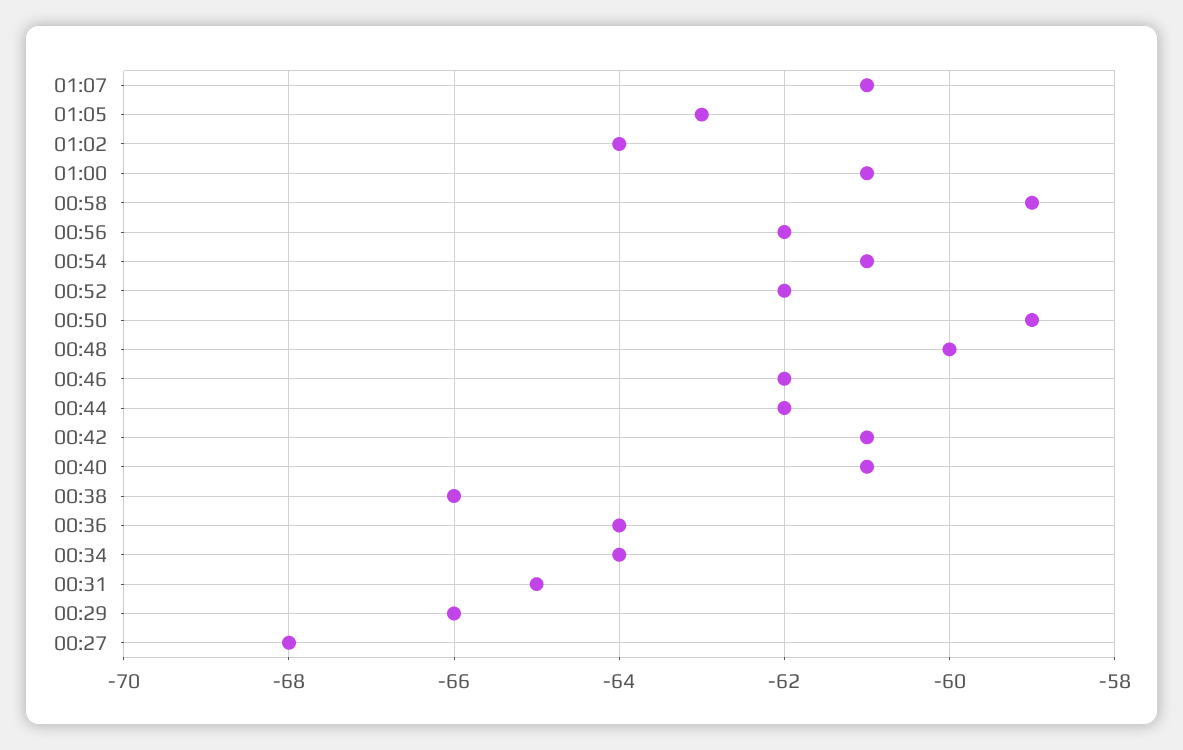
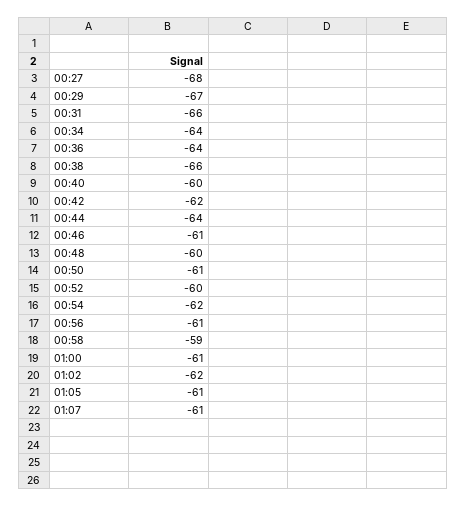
  {
    "01:07": -61,
-   "01:05": -63,
+   "01:05": -61,
-   "01:02": -64,
+   "01:02": -62,
    "01:00": -61,
    "00:58": -59,
-   "00:56": -62,
+   "00:56": -61,
-   "00:54": -61,
+   "00:54": -62,
-   "00:52": -62,
+   "00:52": -60,
-   "00:50": -59,
+   "00:50": -61,
    "00:48": -60,
-   "00:46": -62,
+   "00:46": -61,
-   "00:44": -62,
+   "00:44": -64,
-   "00:42": -61,
+   "00:42": -62,
-   "00:40": -61,
+   "00:40": -60,
    "00:38": -66,
    "00:36": -64,
    "00:34": -64,
-   "00:31": -65,
+   "00:31": -66,
-   "00:29": -66,
+   "00:29": -67,
    "00:27": -68
  }

